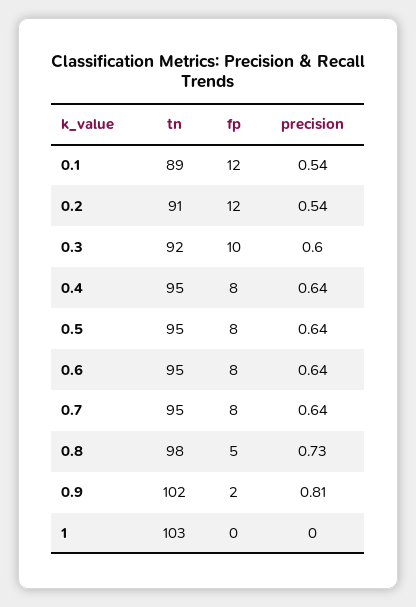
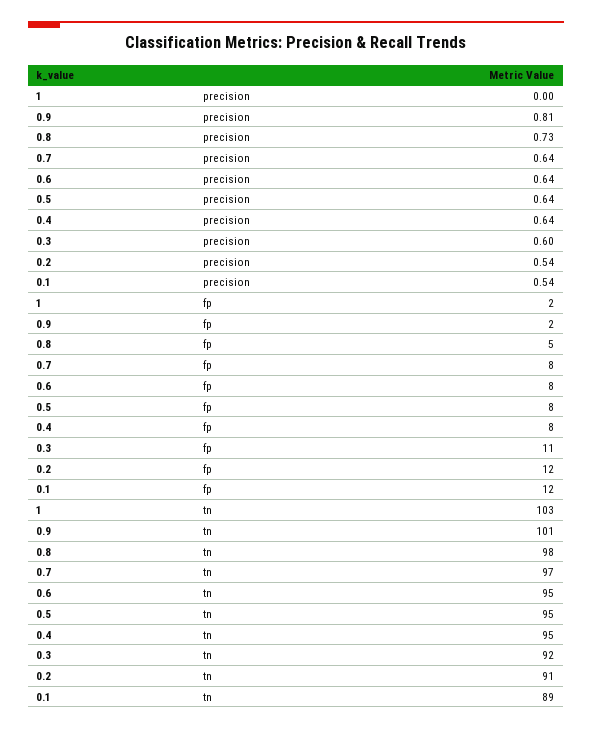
  {
    "tn": {
      "0.1": 89,
      "0.2": 91,
      "0.3": 92,
      "0.4": 95,
      "0.5": 95,
      "0.6": 95,
-     "0.7": 95,
+     "0.7": 97,
      "0.8": 98,
-     "0.9": 102,
+     "0.9": 101,
      "1": 103
    },
    "fp": {
      "0.1": 12,
      "0.2": 12,
-     "0.3": 10,
+     "0.3": 11,
      "0.4": 8,
      "0.5": 8,
      "0.6": 8,
      "0.7": 8,
      "0.8": 5,
      "0.9": 2,
-     "1": 0
+     "1": 2
    },
    "precision": {
      "0.1": 0.54,
      "0.2": 0.54,
      "0.3": 0.6,
      "0.4": 0.64,
      "0.5": 0.64,
      "0.6": 0.64,
      "0.7": 0.64,
      "0.8": 0.73,
      "0.9": 0.81,
      "1": 0
    }
  }

